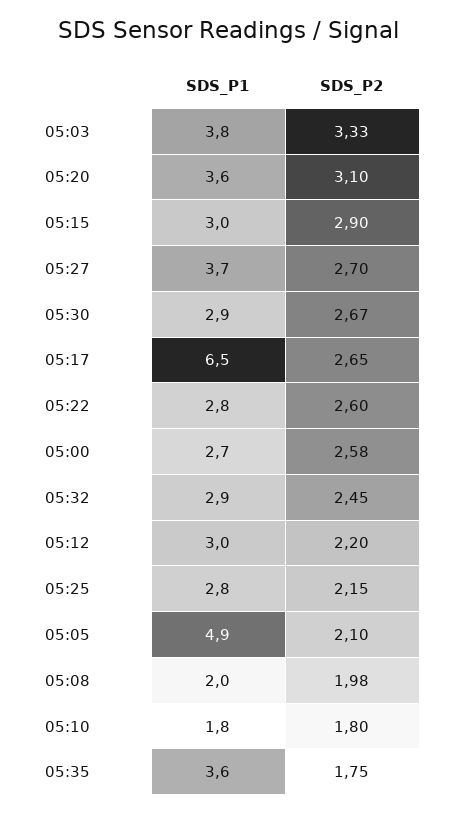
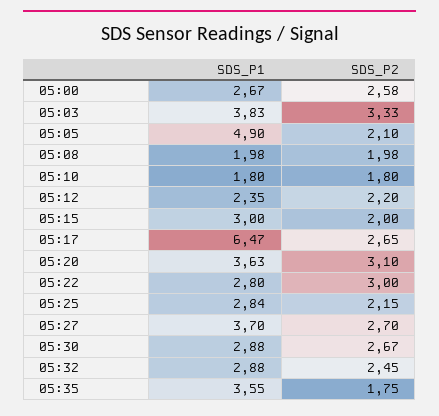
  {
    "SDS_P1": {
      "05:03": 3.83,
      "05:20": 3.63,
      "05:15": 3,
      "05:27": 3.7,
      "05:30": 2.88,
      "05:17": 6.47,
      "05:22": 2.8,
      "05:00": 2.67,
      "05:32": 2.88,
-     "05:12": 3,
+     "05:12": 2.35,
      "05:25": 2.84,
      "05:05": 4.9,
      "05:08": 1.98,
      "05:10": 1.8,
      "05:35": 3.55
    },
    "SDS_P2": {
      "05:03": 3.33,
      "05:20": 3.1,
-     "05:15": 2.9,
+     "05:15": 2,
      "05:27": 2.7,
      "05:30": 2.67,
      "05:17": 2.65,
-     "05:22": 2.6,
+     "05:22": 3,
      "05:00": 2.58,
      "05:32": 2.45,
      "05:12": 2.2,
      "05:25": 2.15,
      "05:05": 2.1,
      "05:08": 1.98,
      "05:10": 1.8,
      "05:35": 1.75
    }
  }

